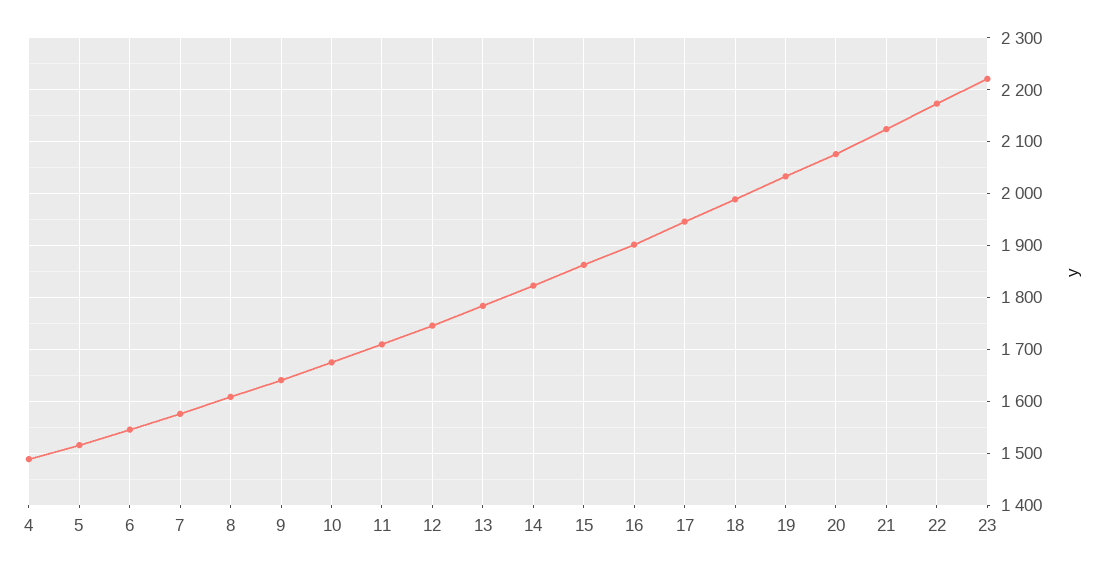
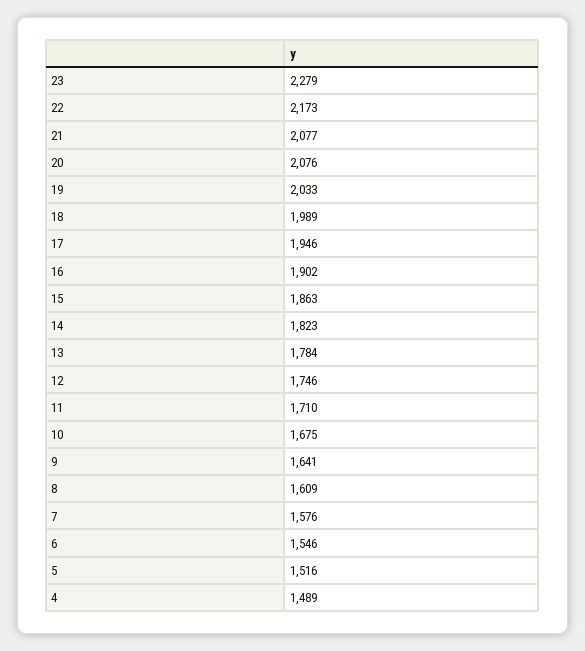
  {
    "4": 1489,
    "5": 1516,
    "6": 1546,
    "7": 1576,
    "8": 1609,
    "9": 1641,
    "10": 1675,
    "11": 1710,
    "12": 1746,
    "13": 1784,
    "14": 1823,
    "15": 1863,
    "16": 1902,
    "17": 1946,
    "18": 1989,
    "19": 2033,
    "20": 2076,
-   "21": 2120,
+   "21": 2077,
    "22": 2173,
-   "23": 2220
+   "23": 2279
  }

